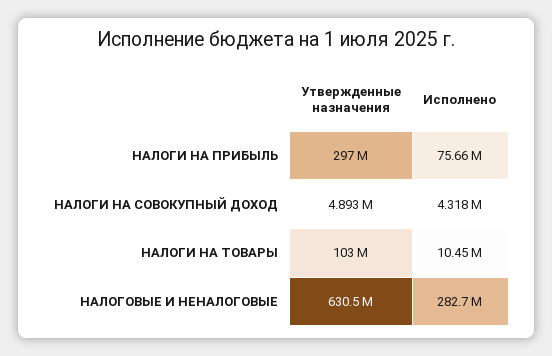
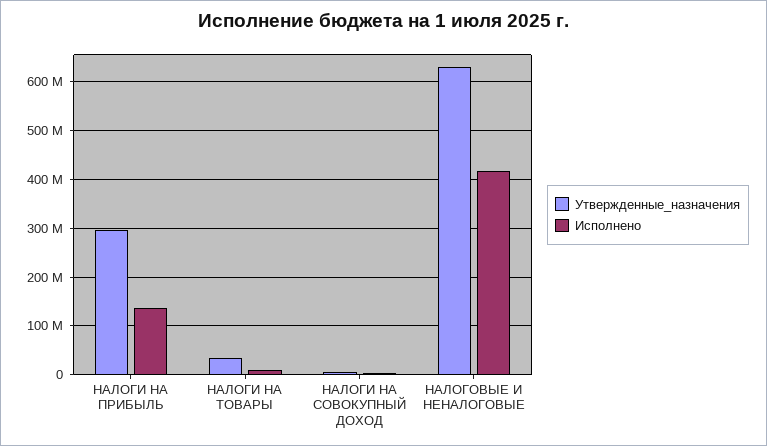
  {
    "Утвержденные назначения": {
      "НАЛОГИ НА ПРИБЫЛЬ": 297000000,
      "НАЛОГИ НА СОВОКУПНЫЙ ДОХОД": 4893000,
-     "НАЛОГИ НА ТОВАРЫ": 103000000,
+     "НАЛОГИ НА ТОВАРЫ": 40000000,
      "НАЛОГОВЫЕ И НЕНАЛОГОВЫЕ": 630500000
    },
    "Исполнено": {
-     "НАЛОГИ НА ПРИБЫЛЬ": 75660000,
+     "НАЛОГИ НА ПРИБЫЛЬ": 140000000,
      "НАЛОГИ НА СОВОКУПНЫЙ ДОХОД": 4318000,
      "НАЛОГИ НА ТОВАРЫ": 10450000,
-     "НАЛОГОВЫЕ И НЕНАЛОГОВЫЕ": 282700000
+     "НАЛОГОВЫЕ И НЕНАЛОГОВЫЕ": 420000000
    }
  }

